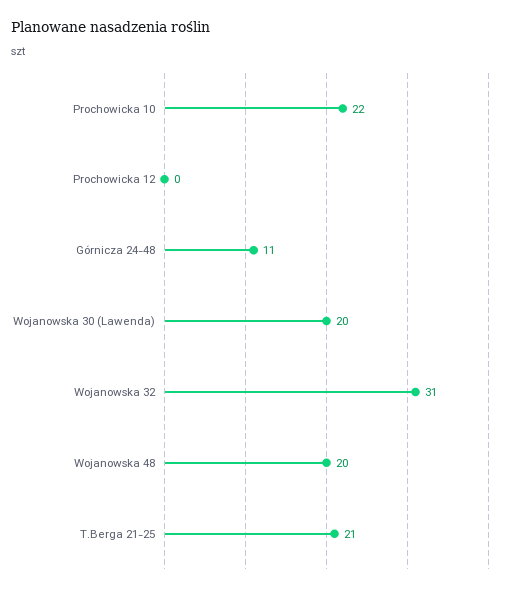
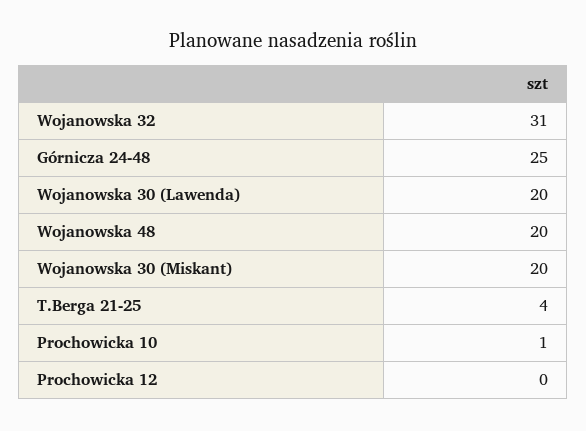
  {
-   "Prochowicka 10": 22,
+   "Prochowicka 10": 1,
    "Prochowicka 12": 0,
-   "Górnicza 24-48": 11,
+   "Górnicza 24-48": 25,
    "Wojanowska 30 (Lawenda)": 20,
    "Wojanowska 32": 31,
    "Wojanowska 48": 20,
-   "T.Berga 21-25": 21
+   "T.Berga 21-25": 4,
+   "Wojanowska 30 (Miskant)": 20
  }

